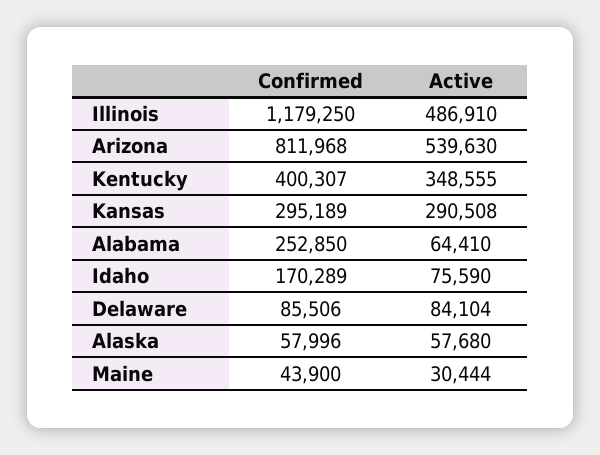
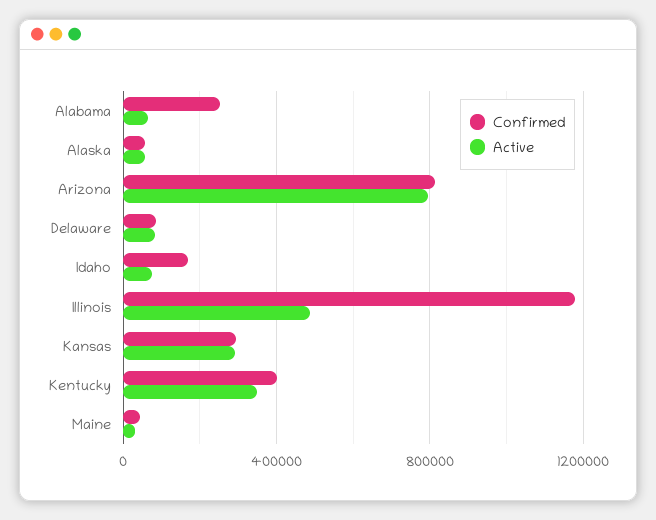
  {
    "Confirmed": {
      "Illinois": 1179250,
      "Arizona": 811968,
      "Kentucky": 400307,
      "Kansas": 295189,
      "Alabama": 252850,
      "Idaho": 170289,
      "Delaware": 85506,
      "Alaska": 57996,
      "Maine": 43900
    },
    "Active": {
      "Illinois": 486910,
-     "Arizona": 539630,
+     "Arizona": 800000,
      "Kentucky": 348555,
      "Kansas": 290508,
      "Alabama": 64410,
      "Idaho": 75590,
      "Delaware": 84104,
      "Alaska": 57680,
      "Maine": 30444
    }
  }

